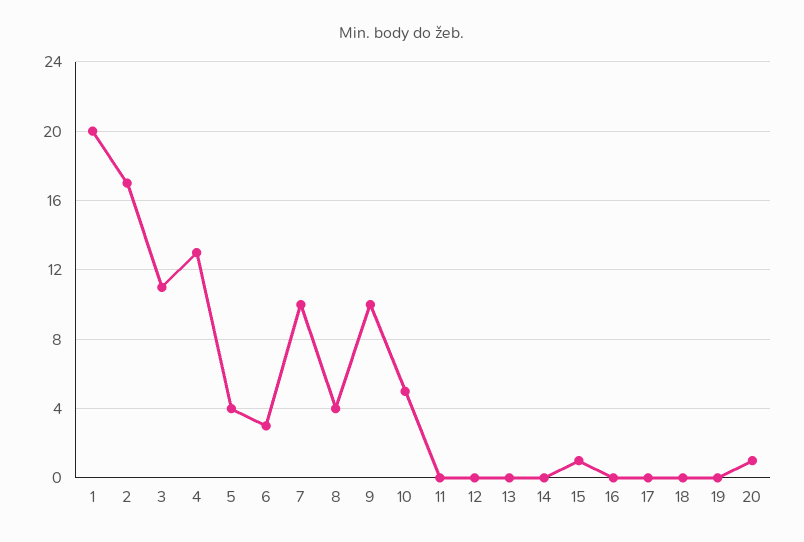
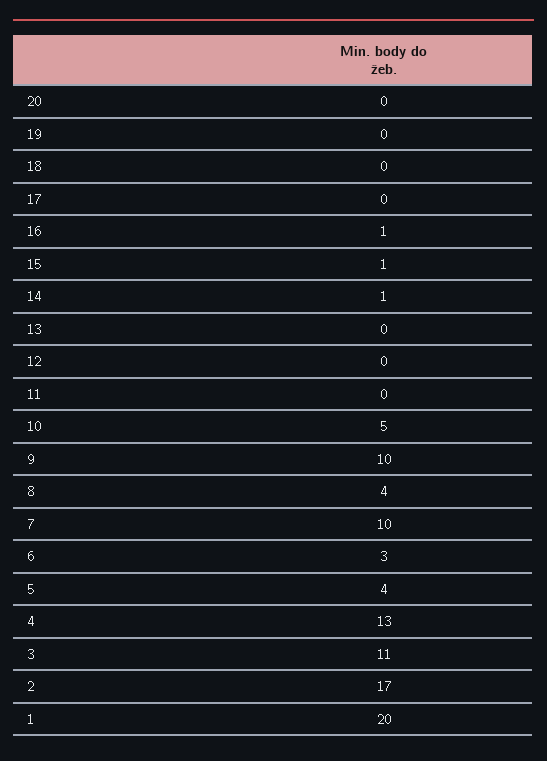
  {
    "1": 20,
    "2": 17,
    "3": 11,
    "4": 13,
    "5": 4,
    "6": 3,
    "7": 10,
    "8": 4,
    "9": 10,
    "10": 5,
    "11": 0,
    "12": 0,
    "13": 0,
-   "14": 0,
+   "14": 1,
    "15": 1,
-   "16": 0,
+   "16": 1,
    "17": 0,
    "18": 0,
    "19": 0,
-   "20": 1
+   "20": 0
  }

